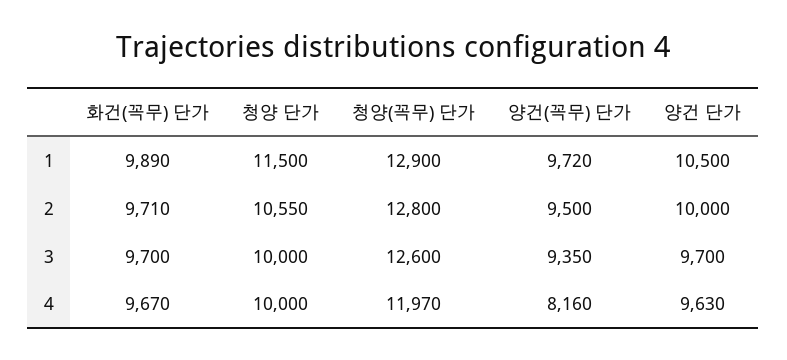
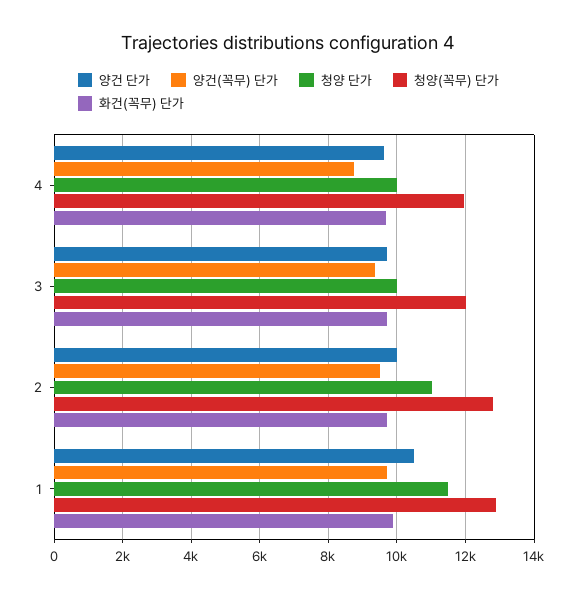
  {
    "화건(꼭무) 단가": {
      "1": 9890,
      "2": 9710,
      "3": 9700,
      "4": 9670
    },
    "청양 단가": {
      "1": 11500,
-     "2": 10550,
+     "2": 11000,
      "3": 10000,
      "4": 10000
    },
    "청양(꼭무) 단가": {
      "1": 12900,
      "2": 12800,
-     "3": 12600,
+     "3": 12000,
      "4": 11970
    },
    "양건(꼭무) 단가": {
      "1": 9720,
      "2": 9500,
      "3": 9350,
-     "4": 8160
+     "4": 8800
    },
    "양건 단가": {
      "1": 10500,
      "2": 10000,
      "3": 9700,
      "4": 9630
    }
  }

